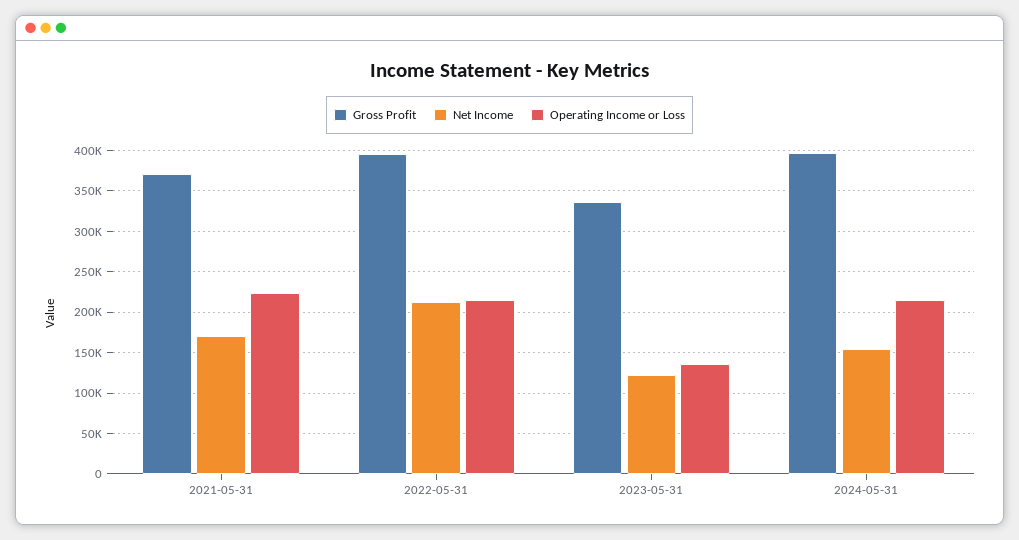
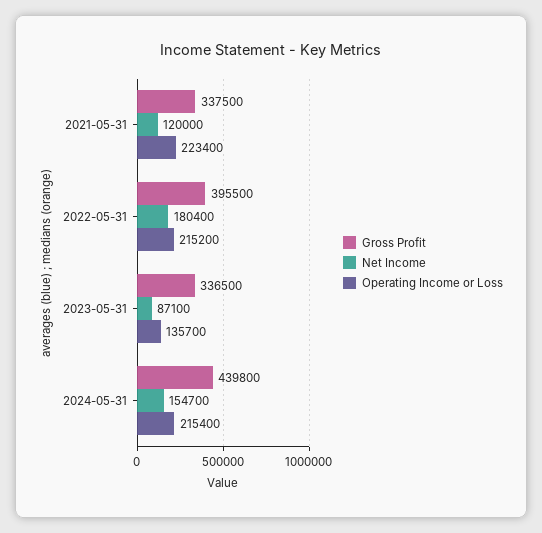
  {
    "Gross Profit": {
-     "2021-05-31": 370000,
+     "2021-05-31": 337500,
      "2022-05-31": 395500,
      "2023-05-31": 336500,
-     "2024-05-31": 400000
+     "2024-05-31": 439800
    },
    "Net Income": {
-     "2021-05-31": 170000,
+     "2021-05-31": 120000,
-     "2022-05-31": 210000,
+     "2022-05-31": 180400,
-     "2023-05-31": 120000,
+     "2023-05-31": 87100,
      "2024-05-31": 154700
    },
    "Operating Income or Loss": {
      "2021-05-31": 223400,
      "2022-05-31": 215200,
      "2023-05-31": 135700,
      "2024-05-31": 215400
    }
  }

